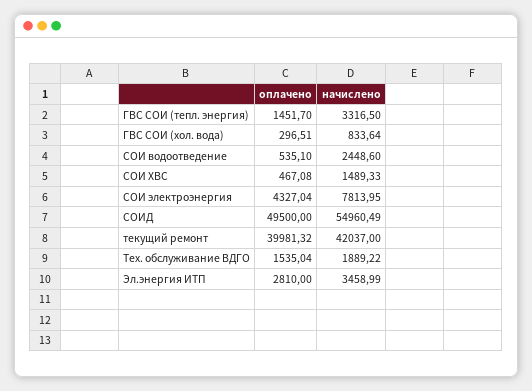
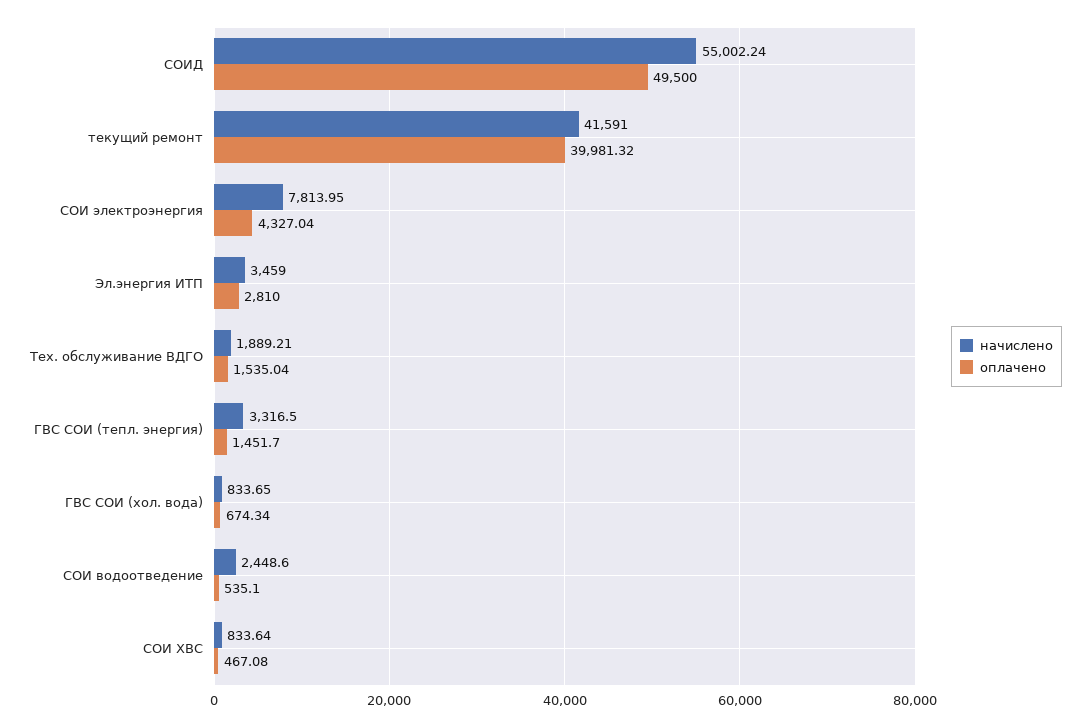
  {
    "оплачено": {
      "ГВС СОИ (тепл. энергия)": 1451.7,
-     "ГВС СОИ (хол. вода)": 296.51,
+     "ГВС СОИ (хол. вода)": 674.34,
      "СОИ водоотведение": 535.1,
      "СОИ ХВС": 467.08,
      "СОИ электроэнергия": 4327.04,
      "СОИД": 49500,
      "текущий ремонт": 39981.32,
      "Тех. обслуживание ВДГО": 1535.04,
      "Эл.энергия ИТП": 2810
    },
    "начислено": {
      "ГВС СОИ (тепл. энергия)": 3316.5,
-     "ГВС СОИ (хол. вода)": 833.64,
+     "ГВС СОИ (хол. вода)": 833.65,
      "СОИ водоотведение": 2448.6,
-     "СОИ ХВС": 1489.33,
+     "СОИ ХВС": 833.64,
      "СОИ электроэнергия": 7813.95,
-     "СОИД": 54960.49,
+     "СОИД": 55002.24,
-     "текущий ремонт": 42037,
+     "текущий ремонт": 41591,
-     "Тех. обслуживание ВДГО": 1889.22,
+     "Тех. обслуживание ВДГО": 1889.21,
-     "Эл.энергия ИТП": 3458.99
+     "Эл.энергия ИТП": 3459
    }
  }

